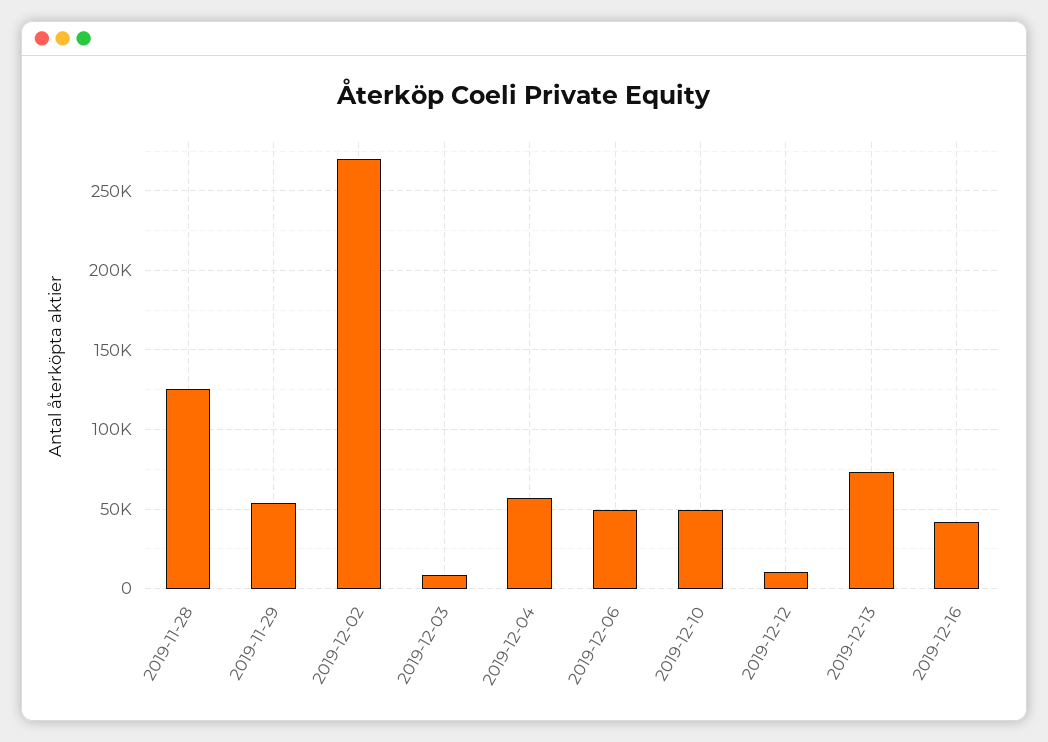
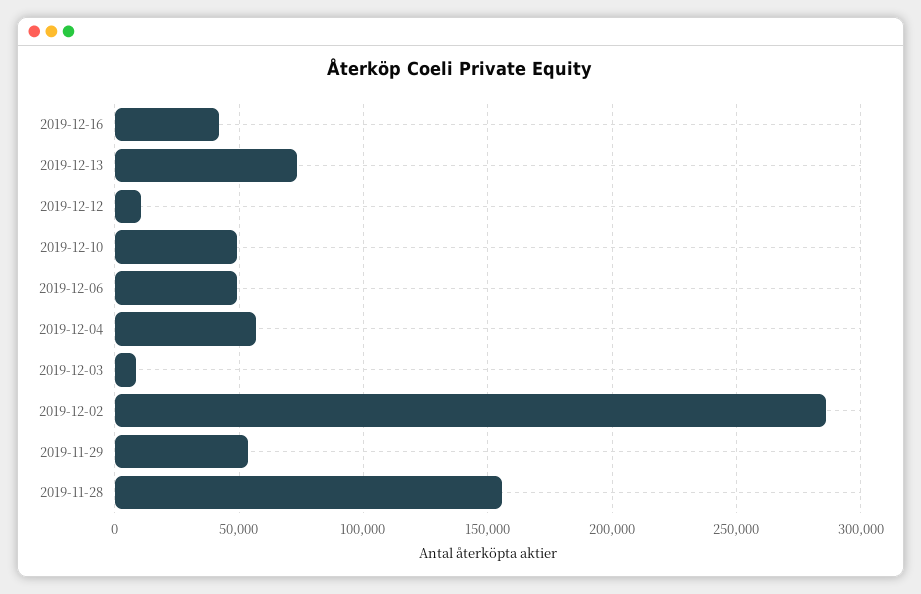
  {
-   "2019-11-28": 125000,
+   "2019-11-28": 155000,
    "2019-11-29": 55000,
-   "2019-12-02": 270000,
+   "2019-12-02": 285000,
    "2019-12-03": 10000,
    "2019-12-04": 55000,
    "2019-12-06": 50000,
    "2019-12-10": 50000,
    "2019-12-12": 10000,
    "2019-12-13": 75000,
    "2019-12-16": 40000
  }

